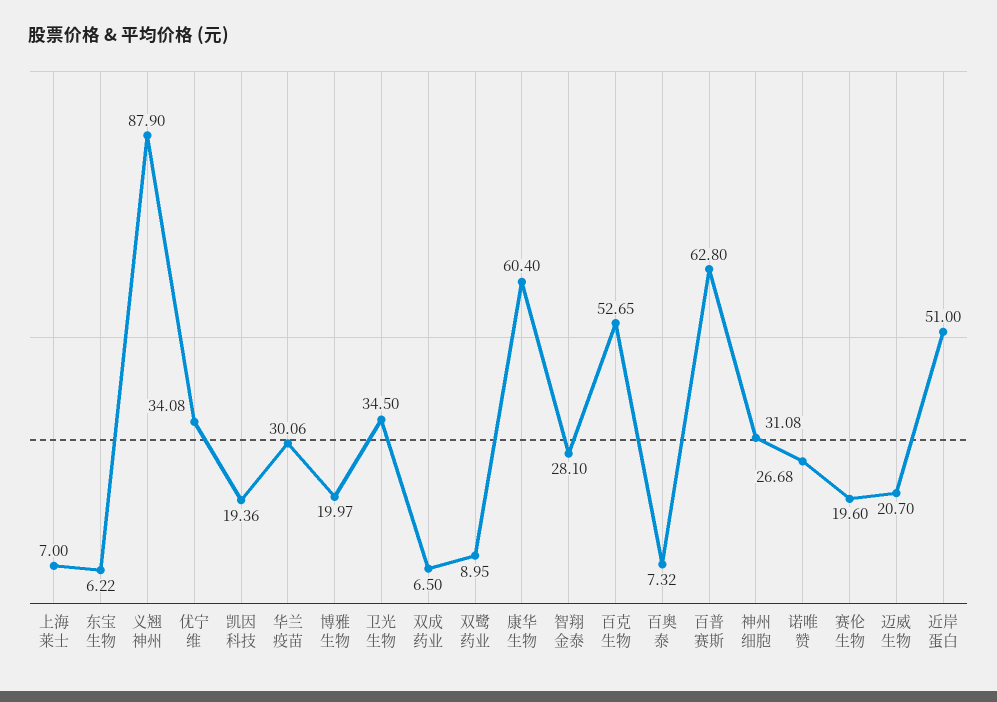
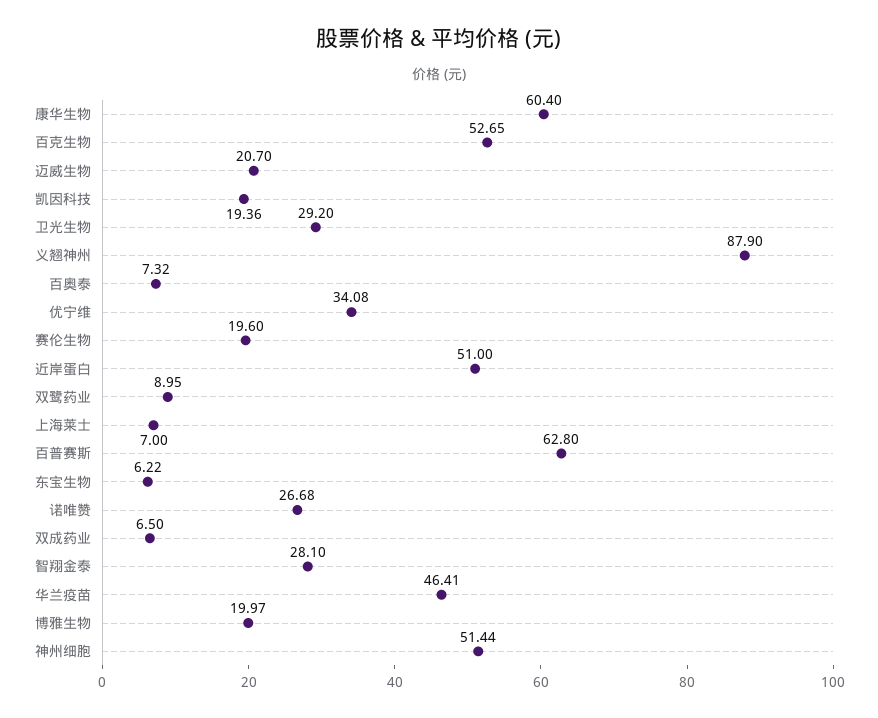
  {
    "上海莱士": 7,
    "东宝生物": 6.22,
    "义翘神州": 87.9,
    "优宁维": 34.08,
    "凯因科技": 19.36,
-   "华兰疫苗": 30.06,
+   "华兰疫苗": 46.41,
    "博雅生物": 19.97,
-   "卫光生物": 34.5,
+   "卫光生物": 29.2,
    "双成药业": 6.5,
    "双鹭药业": 8.95,
    "康华生物": 60.4,
    "智翔金泰": 28.1,
    "百克生物": 52.65,
    "百奥泰": 7.32,
    "百普赛斯": 62.8,
-   "神州细胞": 31.08,
+   "神州细胞": 51.44,
    "诺唯赞": 26.68,
    "赛伦生物": 19.6,
    "迈威生物": 20.7,
    "近岸蛋白": 51
  }

